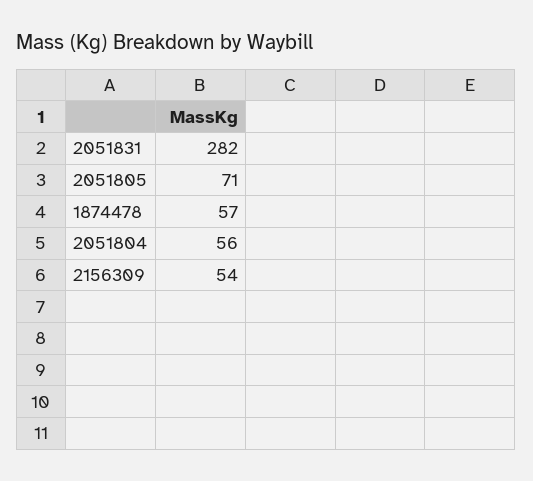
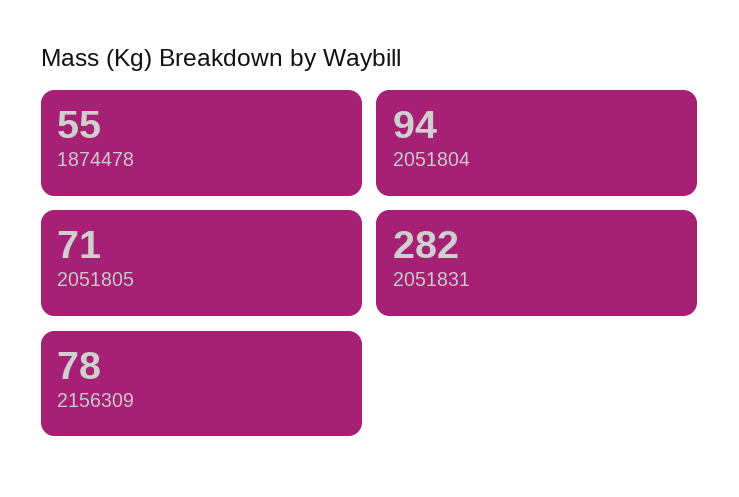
  {
    "2051831": 282,
    "2051805": 71,
-   "1874478": 57,
+   "1874478": 55,
-   "2051804": 56,
+   "2051804": 94,
-   "2156309": 54
+   "2156309": 78
  }

